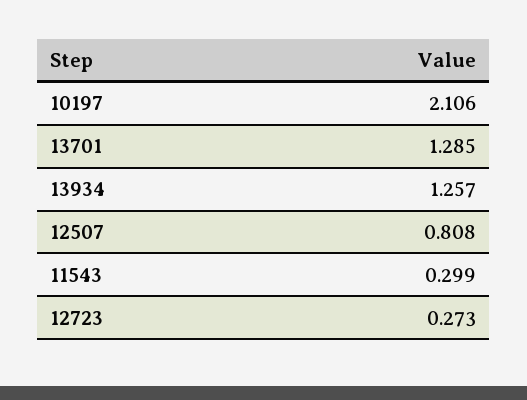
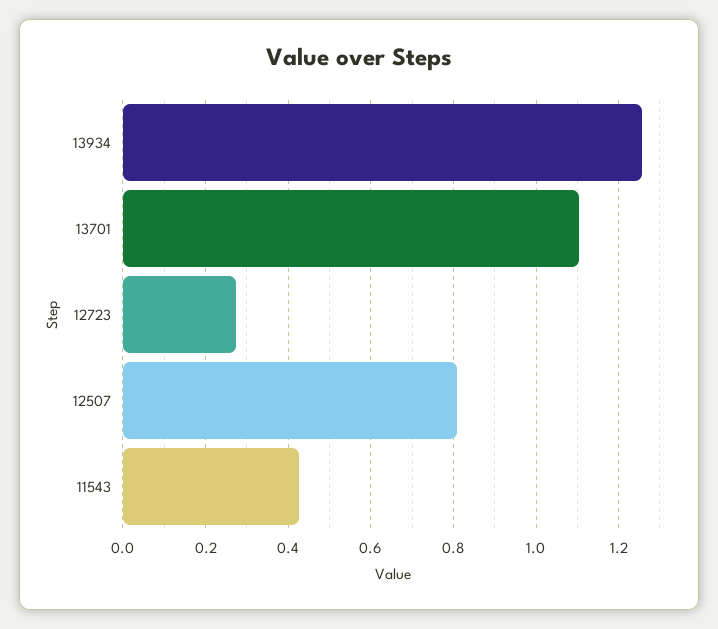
  {
-   "10197": 2.106,
-   "13701": 1.285,
+   "13701": 1.1,
    "13934": 1.257,
    "12507": 0.808,
-   "11543": 0.299,
+   "11543": 0.42,
    "12723": 0.273
  }

